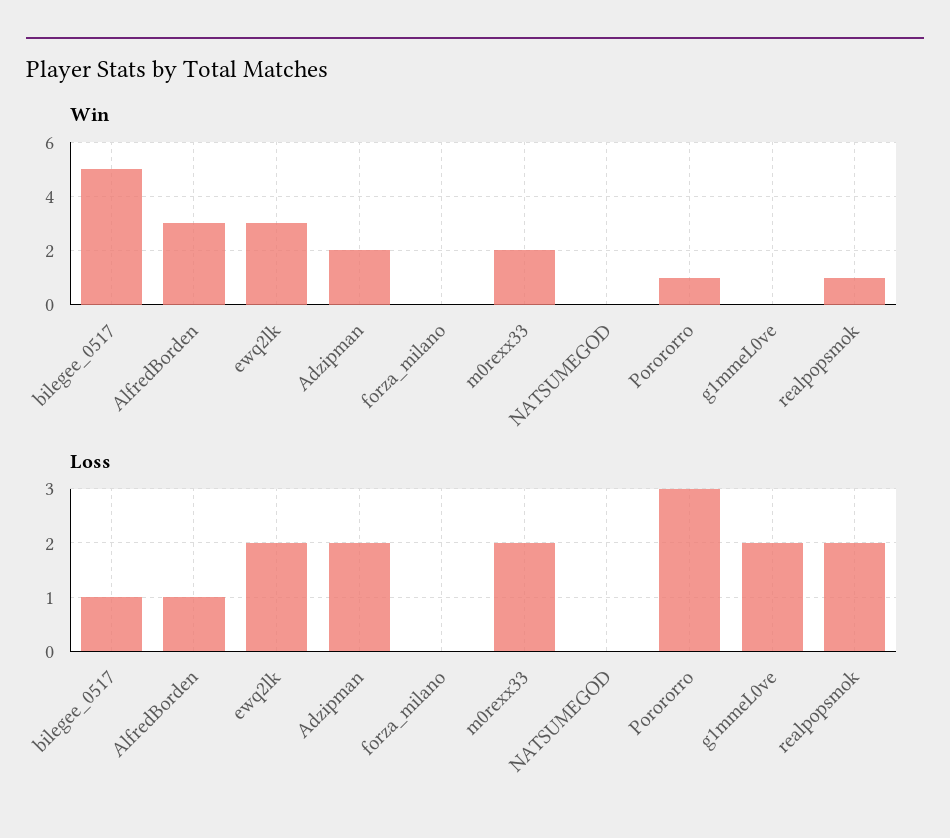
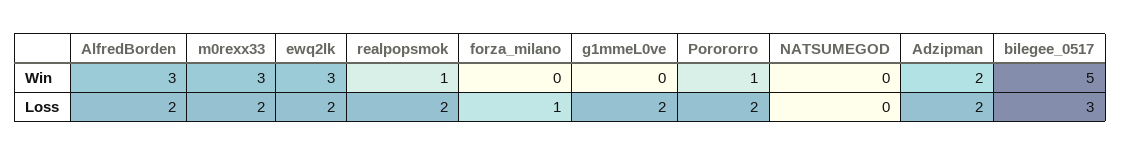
  {
    "Win": {
      "bilegee_0517": 5,
      "AlfredBorden": 3,
      "ewq2lk": 3,
      "Adzipman": 2,
      "forza_milano": 0,
-     "m0rexx33": 2,
+     "m0rexx33": 3,
      "NATSUMEGOD": 0,
      "Porororro": 1,
      "g1mmeL0ve": 0,
      "realpopsmok": 1
    },
    "Loss": {
-     "bilegee_0517": 1,
+     "bilegee_0517": 3,
-     "AlfredBorden": 1,
+     "AlfredBorden": 2,
      "ewq2lk": 2,
      "Adzipman": 2,
-     "forza_milano": 0,
+     "forza_milano": 1,
      "m0rexx33": 2,
      "NATSUMEGOD": 0,
-     "Porororro": 3,
+     "Porororro": 2,
      "g1mmeL0ve": 2,
      "realpopsmok": 2
    }
  }

